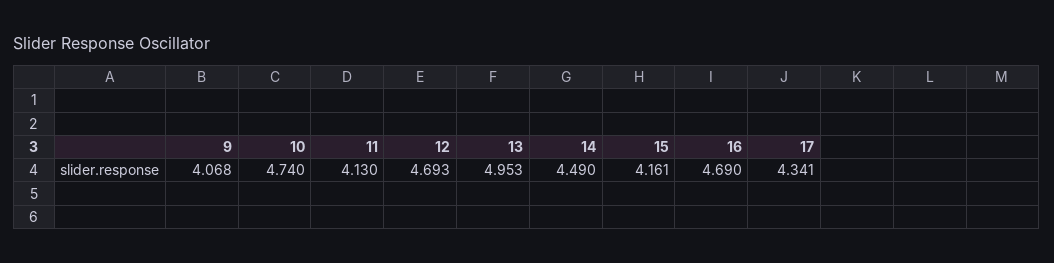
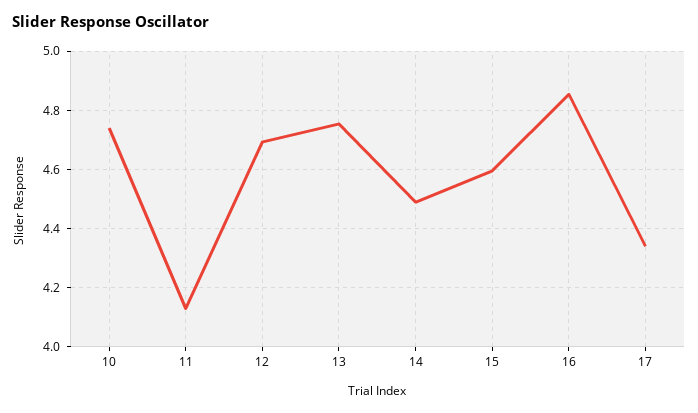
  {
-   "9": 4.068,
    "10": 4.74,
    "11": 4.13,
    "12": 4.693,
-   "13": 4.953,
+   "13": 4.75,
    "14": 4.49,
-   "15": 4.161,
+   "15": 4.6,
-   "16": 4.69,
+   "16": 4.85,
    "17": 4.341
  }

